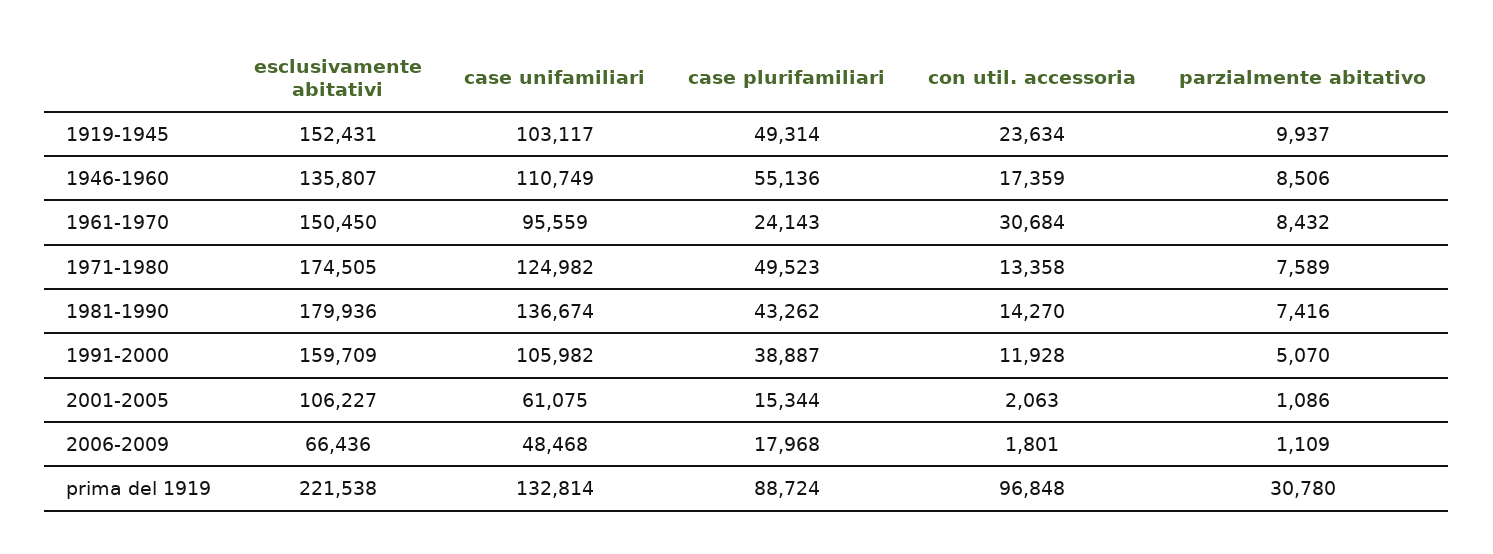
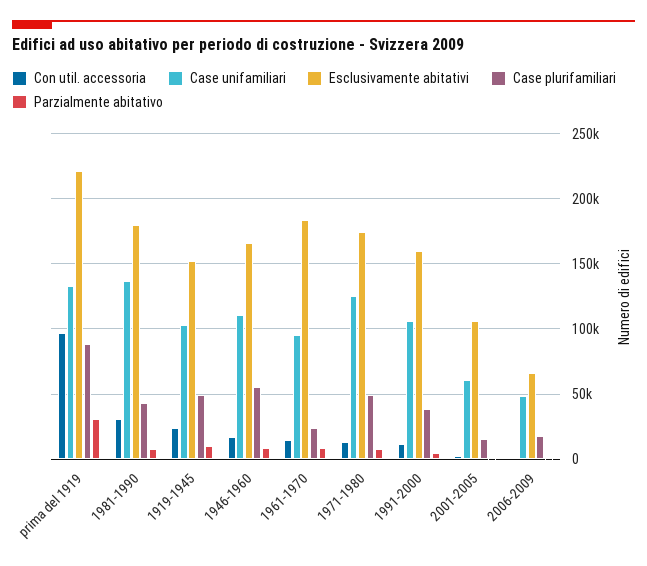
  {
    "esclusivamente abitativi": {
      "1919-1945": 152431,
-     "1946-1960": 135807,
+     "1946-1960": 165000,
-     "1961-1970": 150450,
+     "1961-1970": 185000,
      "1971-1980": 174505,
      "1981-1990": 179936,
      "1991-2000": 159709,
      "2001-2005": 106227,
      "2006-2009": 66436,
      "prima del 1919": 221538
    },
    "case unifamiliari": {
      "1919-1945": 103117,
      "1946-1960": 110749,
      "1961-1970": 95559,
      "1971-1980": 124982,
      "1981-1990": 136674,
      "1991-2000": 105982,
      "2001-2005": 61075,
      "2006-2009": 48468,
      "prima del 1919": 132814
    },
    "case plurifamiliari": {
      "1919-1945": 49314,
      "1946-1960": 55136,
      "1961-1970": 24143,
      "1971-1980": 49523,
      "1981-1990": 43262,
      "1991-2000": 38887,
      "2001-2005": 15344,
      "2006-2009": 17968,
      "prima del 1919": 88724
    },
    "con util. accessoria": {
      "1919-1945": 23634,
      "1946-1960": 17359,
-     "1961-1970": 30684,
+     "1961-1970": 15000,
      "1971-1980": 13358,
-     "1981-1990": 14270,
+     "1981-1990": 30000,
      "1991-2000": 11928,
      "2001-2005": 2063,
      "2006-2009": 1801,
      "prima del 1919": 96848
    },
    "parzialmente abitativo": {
      "1919-1945": 9937,
      "1946-1960": 8506,
      "1961-1970": 8432,
      "1971-1980": 7589,
      "1981-1990": 7416,
      "1991-2000": 5070,
      "2001-2005": 1086,
      "2006-2009": 1109,
      "prima del 1919": 30780
    }
  }

